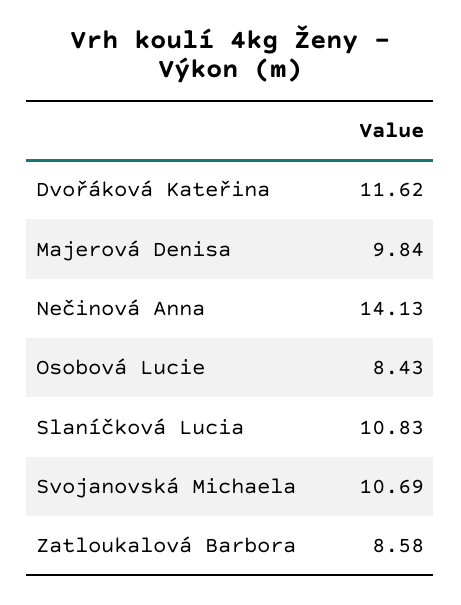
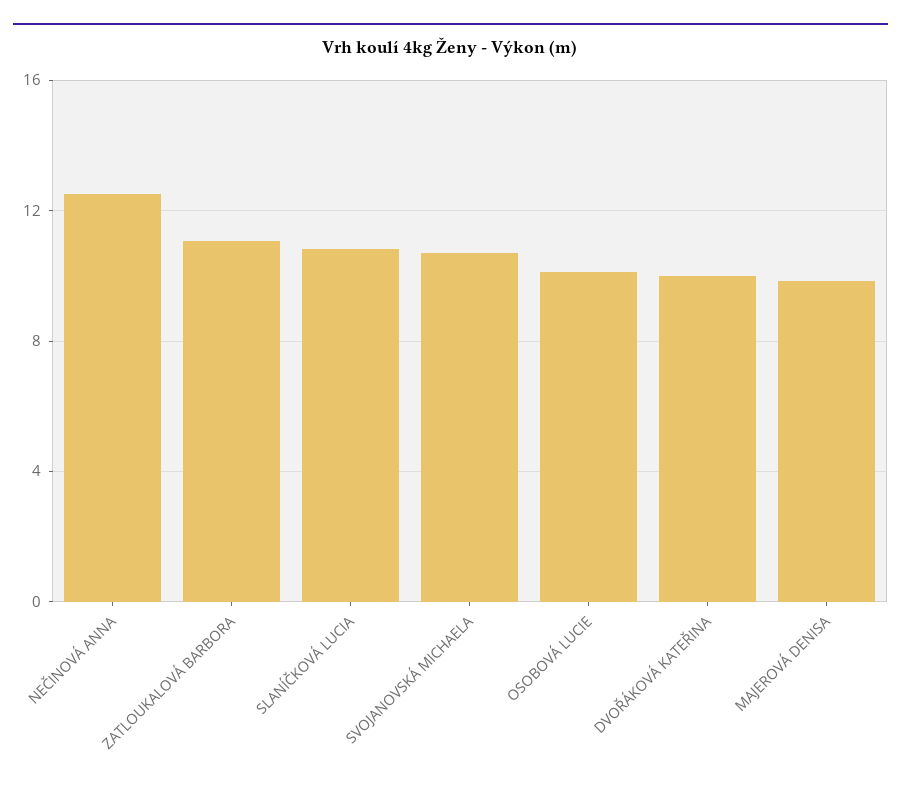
  {
-   "Dvořáková Kateřina": 11.62,
+   "Dvořáková Kateřina": 10,
    "Majerová Denisa": 9.84,
-   "Nečinová Anna": 14.13,
+   "Nečinová Anna": 12.5,
-   "Osobová Lucie": 8.43,
+   "Osobová Lucie": 10,
    "Slaníčková Lucia": 10.83,
    "Svojanovská Michaela": 10.69,
-   "Zatloukalová Barbora": 8.58
+   "Zatloukalová Barbora": 11
  }

